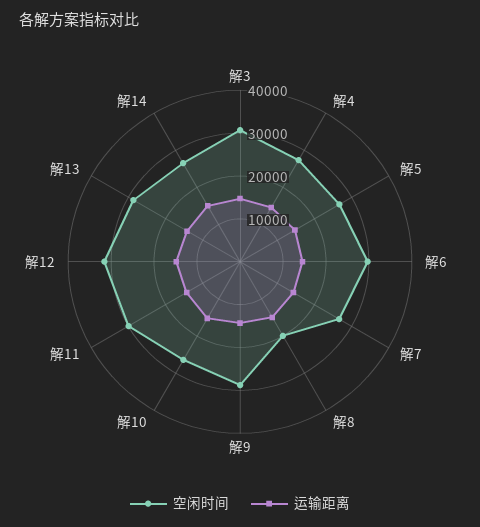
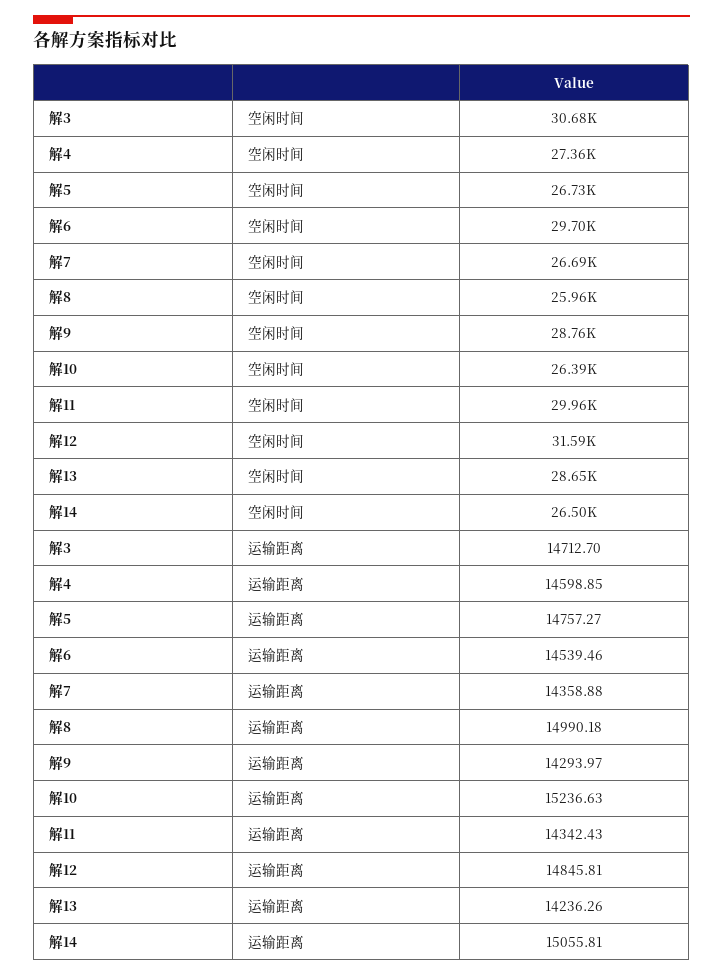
  {
    "空闲时间": {
      "解3": 30680,
      "解4": 27360,
      "解5": 26730,
      "解6": 29700,
      "解7": 26690,
-     "解8": 20000,
+     "解8": 25960,
      "解9": 28760,
      "解10": 26390,
      "解11": 29960,
      "解12": 31590,
      "解13": 28650,
      "解14": 26500
    },
    "运输距离": {
      "解3": 14712.7,
      "解4": 14598.85,
      "解5": 14757.27,
      "解6": 14539.46,
      "解7": 14358.88,
      "解8": 14990.18,
      "解9": 14293.97,
      "解10": 15236.63,
      "解11": 14342.43,
      "解12": 14845.81,
      "解13": 14236.26,
      "解14": 15055.81
    }
  }

